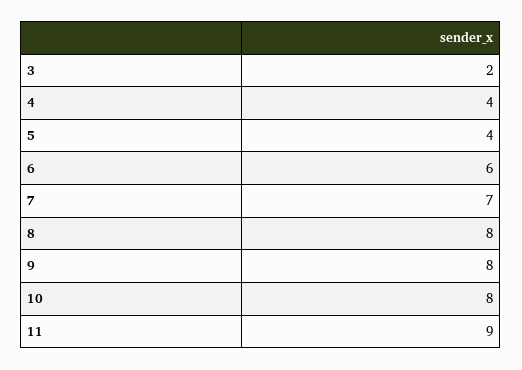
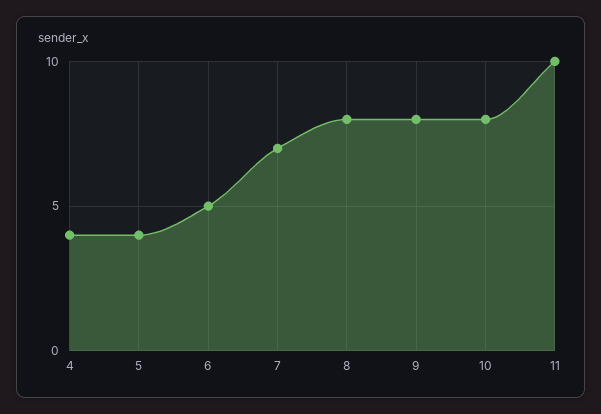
  {
-   "3": 2,
    "4": 4,
    "5": 4,
-   "6": 6,
+   "6": 5,
    "7": 7,
    "8": 8,
    "9": 8,
    "10": 8,
-   "11": 9
+   "11": 10
  }

